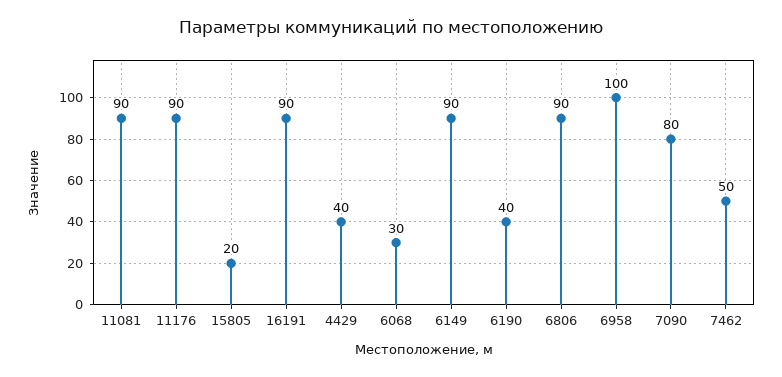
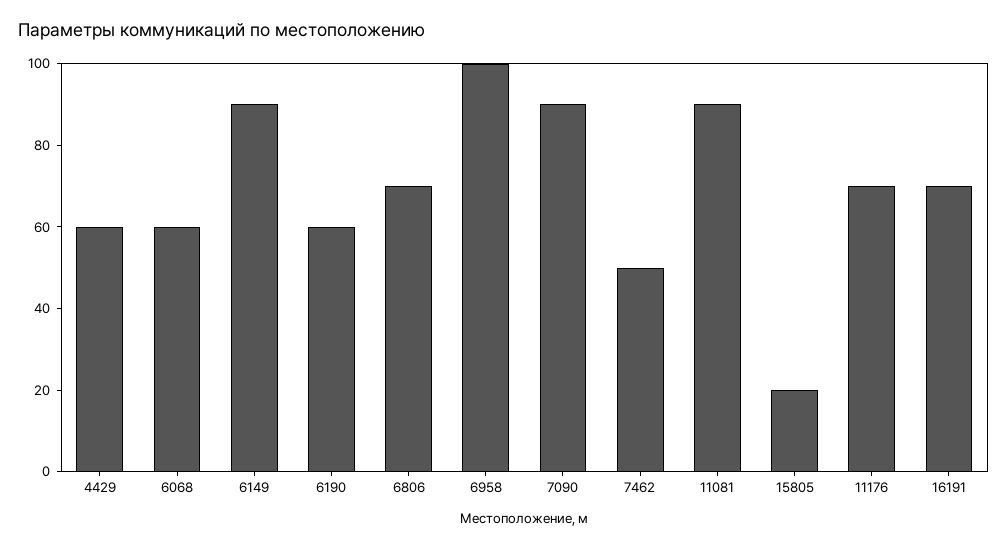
  {
    "11081": 90,
-   "11176": 90,
+   "11176": 70,
    "15805": 20,
-   "16191": 90,
+   "16191": 70,
-   "4429": 40,
+   "4429": 60,
-   "6068": 30,
+   "6068": 60,
    "6149": 90,
-   "6190": 40,
+   "6190": 60,
-   "6806": 90,
+   "6806": 70,
    "6958": 100,
-   "7090": 80,
+   "7090": 90,
    "7462": 50
  }

